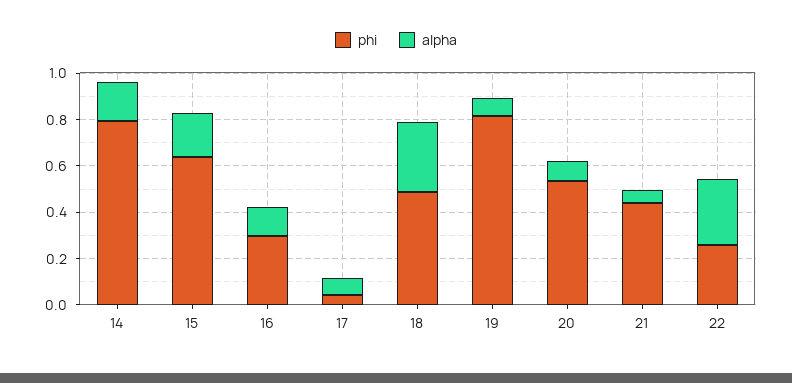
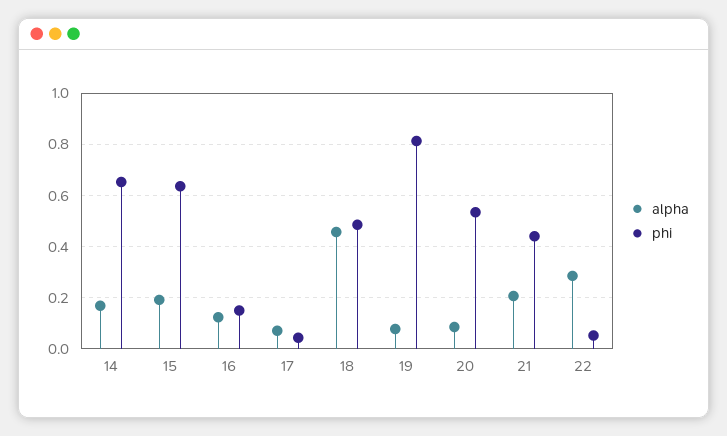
  {
    "phi": {
-     "14": 0.8,
+     "14": 0.65,
      "15": 0.625,
-     "16": 0.3,
+     "16": 0.15,
      "17": 0.05,
      "18": 0.475,
      "19": 0.825,
      "20": 0.525,
      "21": 0.45,
-     "22": 0.25
+     "22": 0.05
    },
    "alpha": {
      "14": 0.175,
      "15": 0.2,
      "16": 0.125,
      "17": 0.075,
-     "18": 0.3,
+     "18": 0.45,
      "19": 0.075,
      "20": 0.075,
-     "21": 0.05,
+     "21": 0.2,
      "22": 0.275
    }
  }

